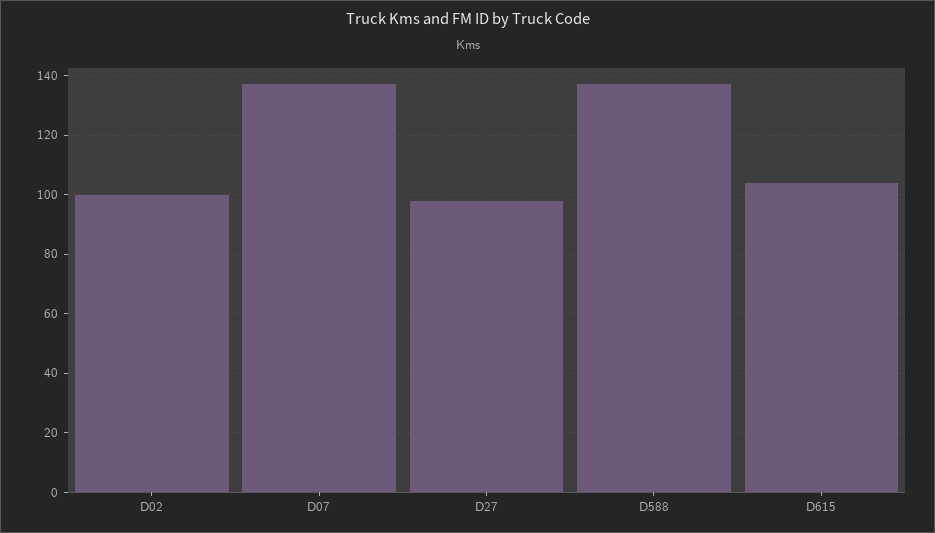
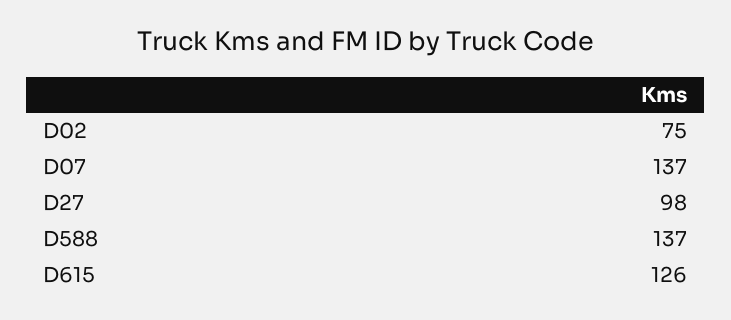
  {
-   "D02": 100,
+   "D02": 75,
    "D07": 137,
    "D27": 98,
    "D588": 137,
-   "D615": 105
+   "D615": 126
  }

